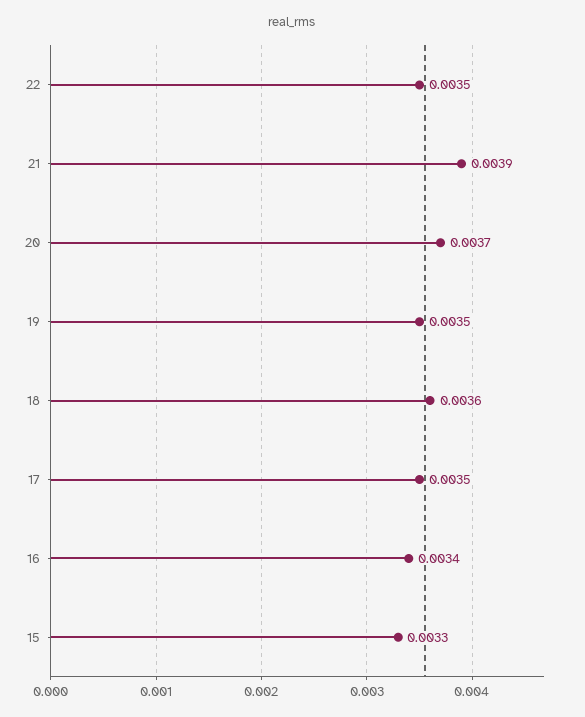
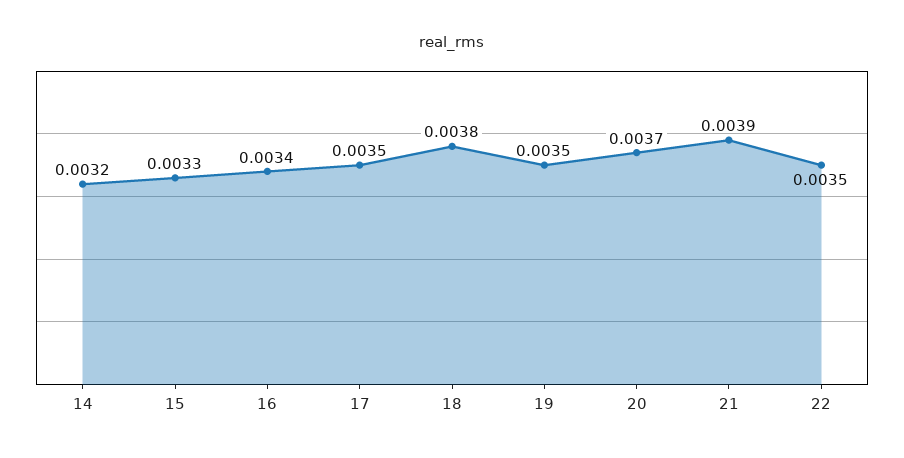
  {
    "22": 0.0035,
    "21": 0.0039,
    "20": 0.0037,
    "19": 0.0035,
-   "18": 0.0036,
+   "18": 0.0038,
    "17": 0.0035,
    "16": 0.0034,
-   "15": 0.0033
+   "15": 0.0033,
+   "14": 0.0032
  }

